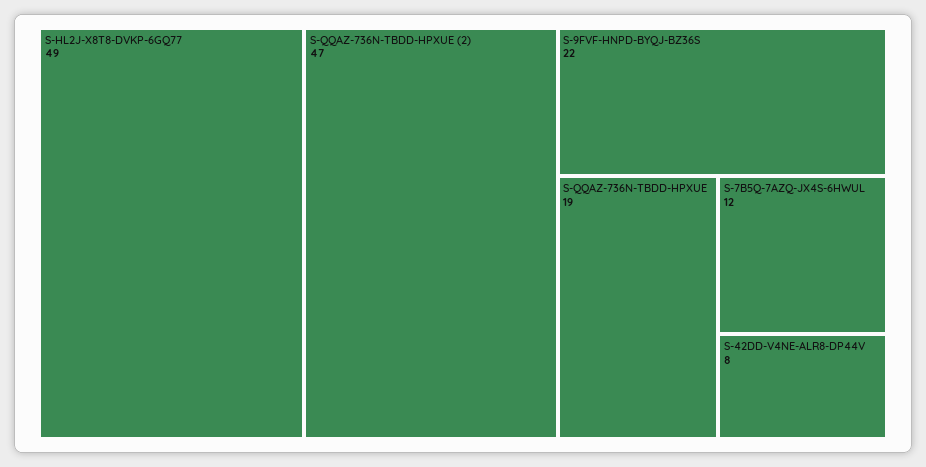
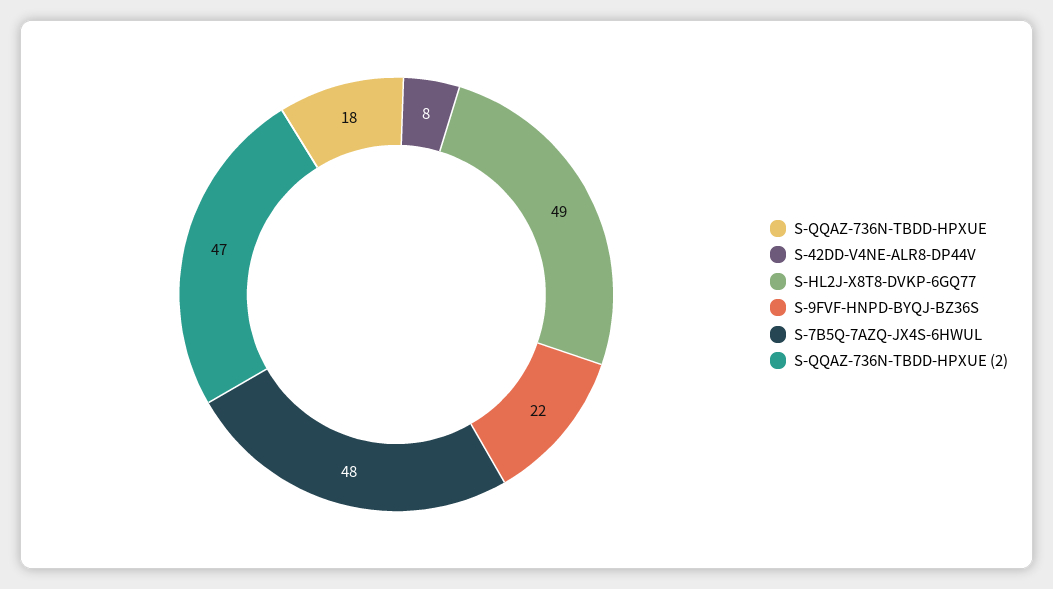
  {
    "S-HL2J-X8T8-DVKP-6GQ77": 49,
    "S-QQAZ-736N-TBDD-HPXUE (2)": 47,
    "S-9FVF-HNPD-BYQJ-BZ36S": 22,
-   "S-QQAZ-736N-TBDD-HPXUE": 19,
+   "S-QQAZ-736N-TBDD-HPXUE": 18,
-   "S-7B5Q-7AZQ-JX4S-6HWUL": 12,
+   "S-7B5Q-7AZQ-JX4S-6HWUL": 48,
    "S-42DD-V4NE-ALR8-DP44V": 8
  }

